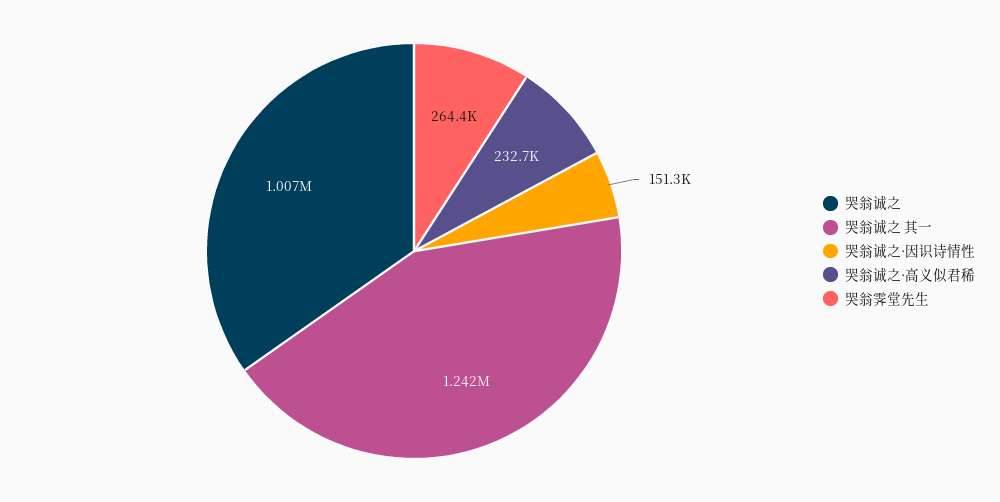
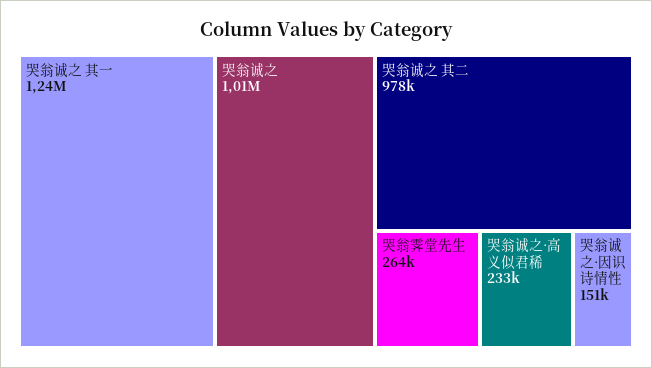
  {
    "哭翁诚之": 1007000,
    "哭翁诚之 其一": 1242000,
    "哭翁诚之·因识诗情性": 151300,
    "哭翁诚之·高义似君稀": 232700,
-   "哭翁霁堂先生": 264400
+   "哭翁霁堂先生": 264400,
+   "哭翁诚之 其二": 978000
  }

